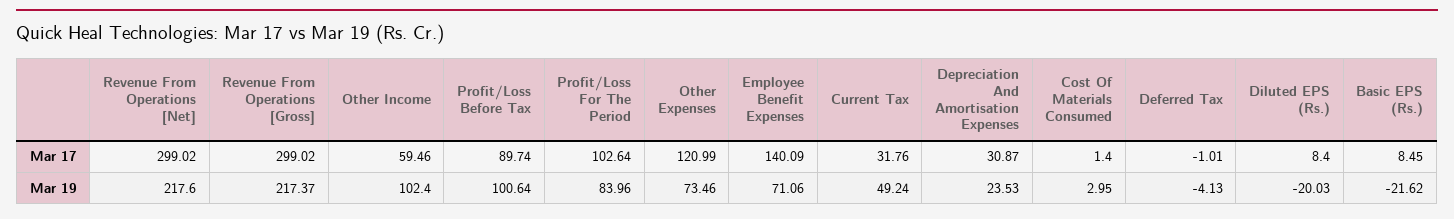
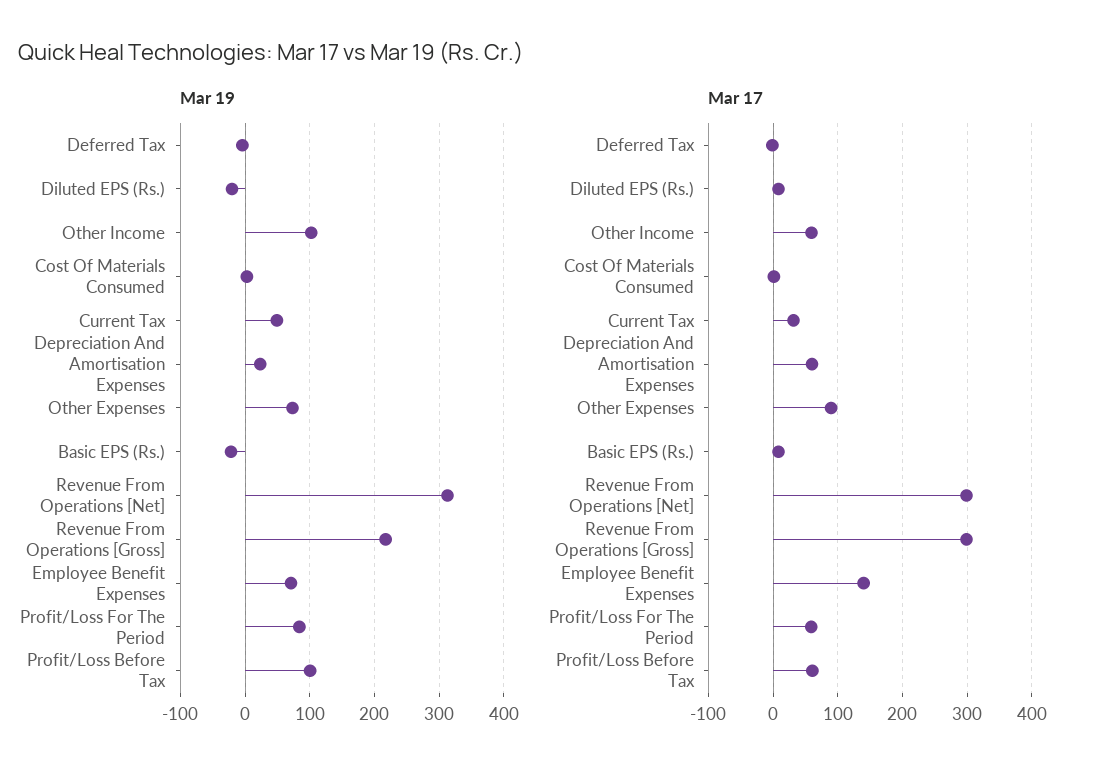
  {
    "Mar 17": {
      "Revenue From Operations [Net]": 299.02,
      "Revenue From Operations [Gross]": 299.02,
      "Other Income": 59.46,
-     "Profit/Loss Before Tax": 89.74,
+     "Profit/Loss Before Tax": 60,
-     "Profit/Loss For The Period": 102.64,
+     "Profit/Loss For The Period": 60,
-     "Other Expenses": 120.99,
+     "Other Expenses": 90,
      "Employee Benefit Expenses": 140.09,
      "Current Tax": 31.76,
-     "Depreciation And Amortisation Expenses": 30.87,
+     "Depreciation And Amortisation Expenses": 60,
      "Cost Of Materials Consumed": 1.4,
      "Deferred Tax": -1.01,
      "Diluted EPS (Rs.)": 8.4,
      "Basic EPS (Rs.)": 8.45
    },
    "Mar 19": {
-     "Revenue From Operations [Net]": 217.6,
+     "Revenue From Operations [Net]": 310,
      "Revenue From Operations [Gross]": 217.37,
      "Other Income": 102.4,
      "Profit/Loss Before Tax": 100.64,
      "Profit/Loss For The Period": 83.96,
      "Other Expenses": 73.46,
      "Employee Benefit Expenses": 71.06,
      "Current Tax": 49.24,
      "Depreciation And Amortisation Expenses": 23.53,
      "Cost Of Materials Consumed": 2.95,
      "Deferred Tax": -4.13,
      "Diluted EPS (Rs.)": -20.03,
      "Basic EPS (Rs.)": -21.62
    }
  }

